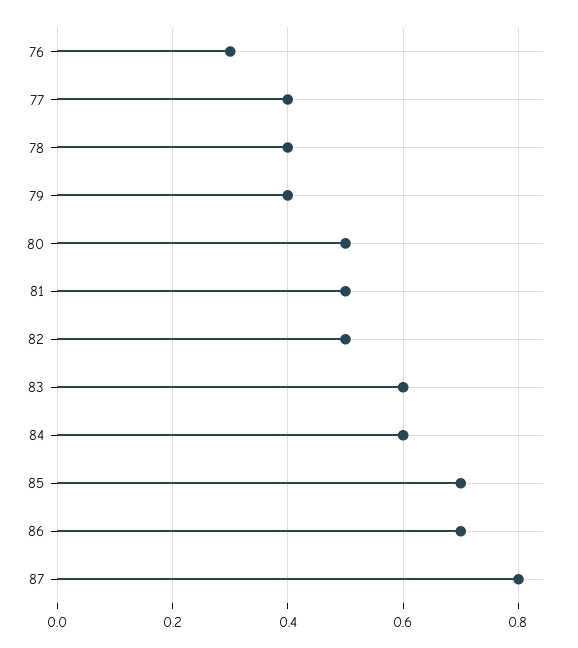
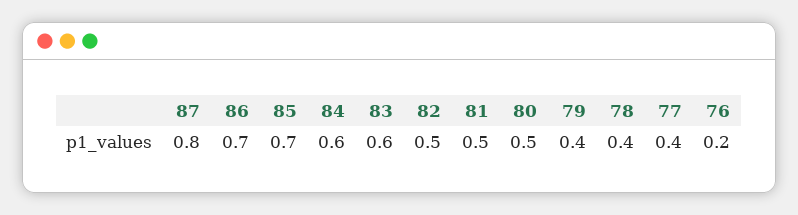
  {
-   "76": 0.3,
+   "76": 0.2,
    "77": 0.4,
    "78": 0.4,
    "79": 0.4,
    "80": 0.5,
    "81": 0.5,
    "82": 0.5,
    "83": 0.6,
    "84": 0.6,
    "85": 0.7,
    "86": 0.7,
    "87": 0.8
  }

